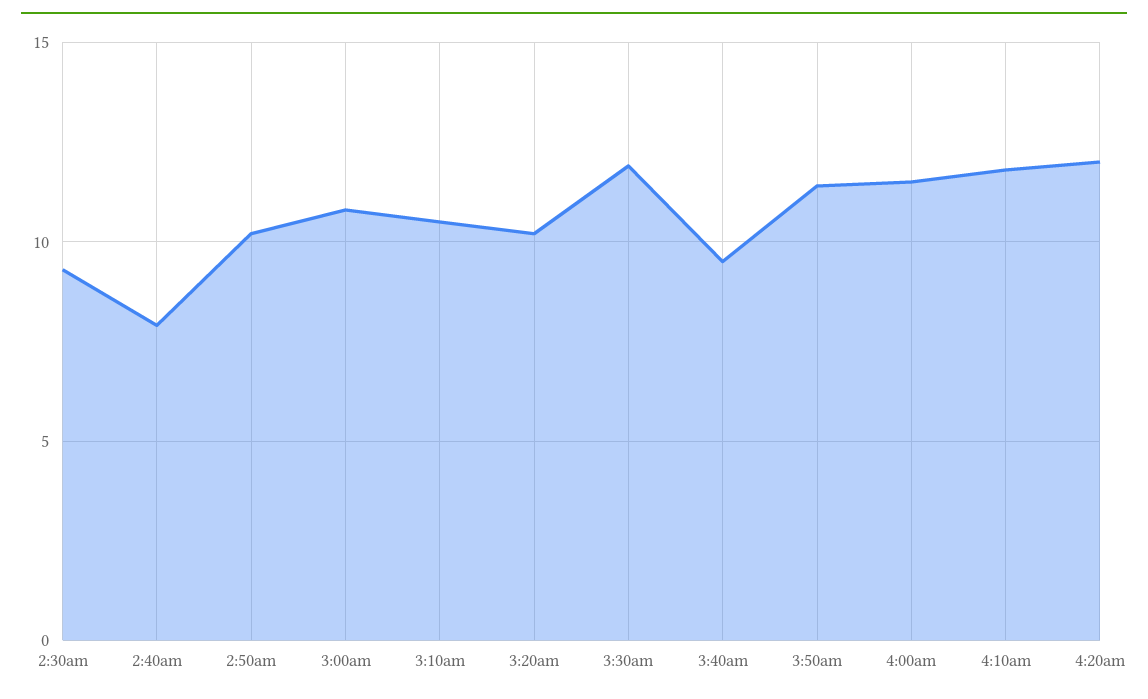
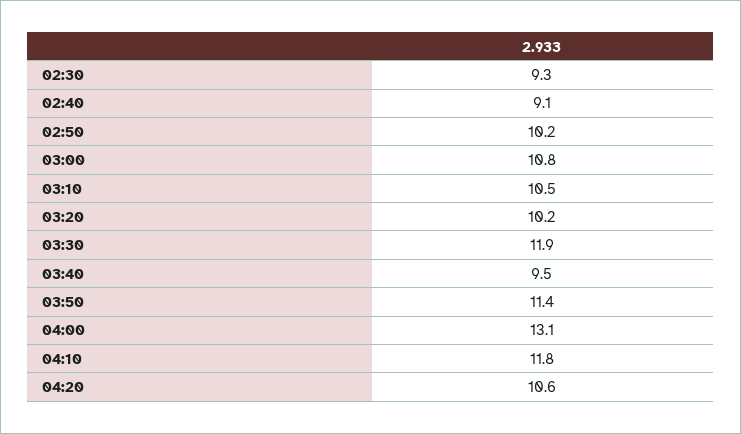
  {
    "2:30am": 9.3,
-   "2:40am": 8,
+   "2:40am": 9.1,
    "2:50am": 10.2,
    "3:00am": 10.8,
    "3:10am": 10.5,
    "3:20am": 10.2,
    "3:30am": 11.9,
    "3:40am": 9.5,
    "3:50am": 11.4,
-   "4:00am": 11.5,
+   "4:00am": 13.1,
    "4:10am": 11.8,
-   "4:20am": 12
+   "4:20am": 10.6
  }

